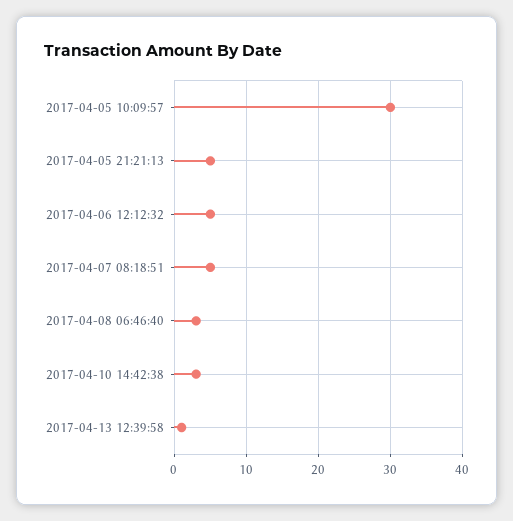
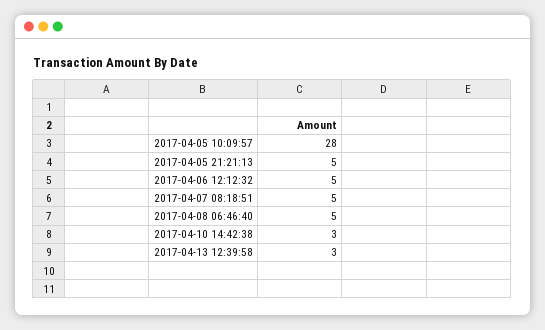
  {
-   "2017-04-05 10:09:57": 30,
+   "2017-04-05 10:09:57": 28,
    "2017-04-05 21:21:13": 5,
    "2017-04-06 12:12:32": 5,
    "2017-04-07 08:18:51": 5,
-   "2017-04-08 06:46:40": 3,
+   "2017-04-08 06:46:40": 5,
    "2017-04-10 14:42:38": 3,
-   "2017-04-13 12:39:58": 1
+   "2017-04-13 12:39:58": 3
  }

